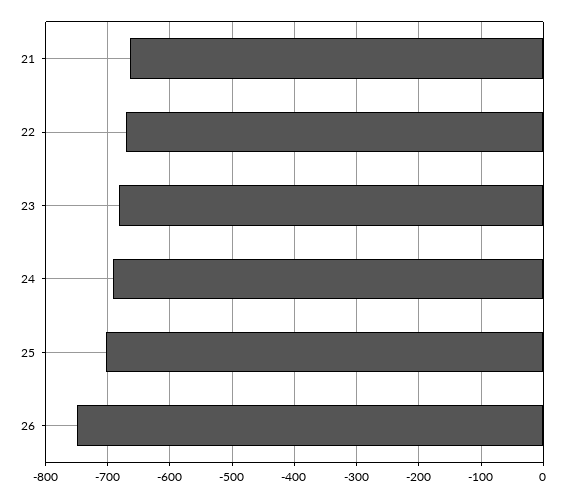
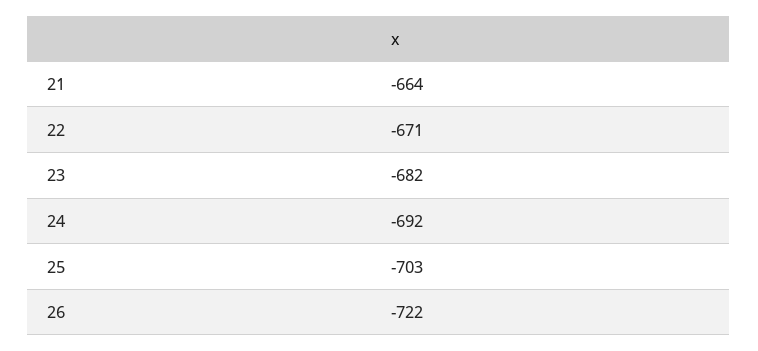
  {
    "21": -664,
    "22": -671,
    "23": -682,
    "24": -692,
    "25": -703,
-   "26": -750
+   "26": -722
  }

